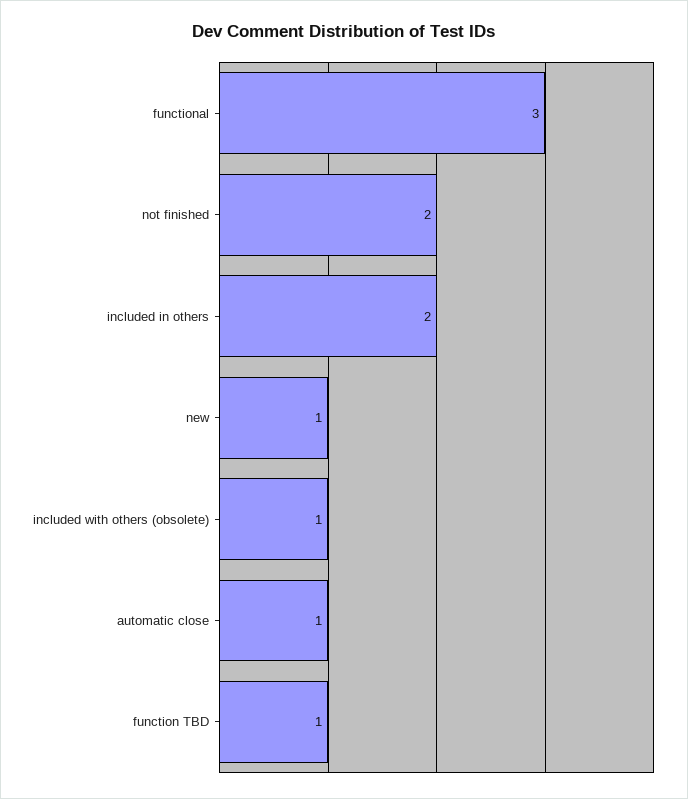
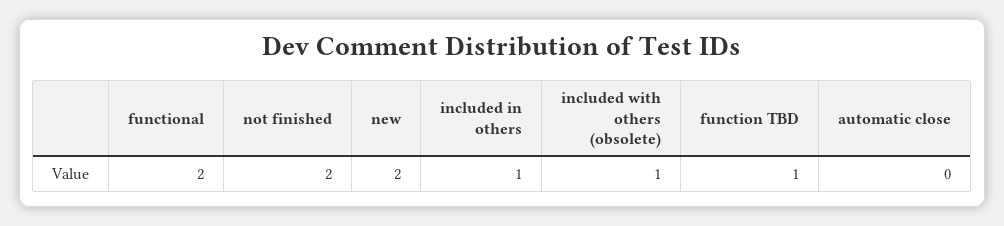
  {
-   "functional": 3,
+   "functional": 2,
    "not finished": 2,
-   "included in others": 2,
+   "included in others": 1,
-   "new": 1,
+   "new": 2,
    "included with others (obsolete)": 1,
-   "automatic close": 1,
+   "automatic close": 0,
    "function TBD": 1
  }

